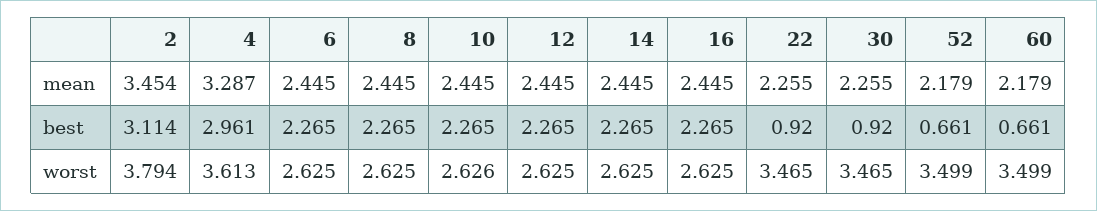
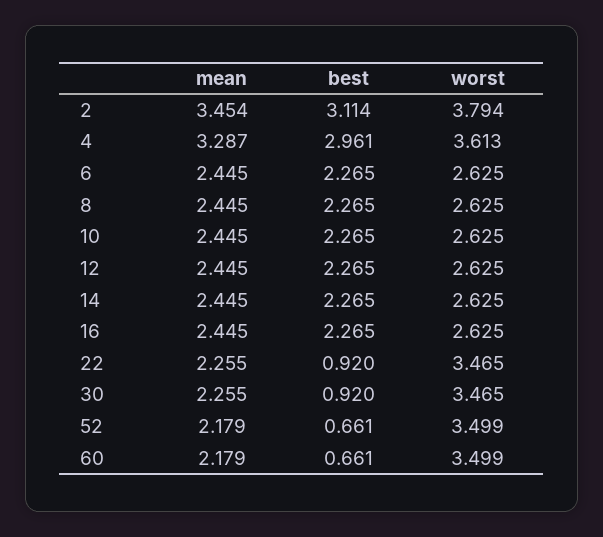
  {
    "2": {
      "mean": 3.454,
      "best": 3.114,
      "worst": 3.794
    },
    "4": {
      "mean": 3.287,
      "best": 2.961,
      "worst": 3.613
    },
    "6": {
      "mean": 2.445,
      "best": 2.265,
      "worst": 2.625
    },
    "8": {
      "mean": 2.445,
      "best": 2.265,
      "worst": 2.625
    },
    "10": {
      "mean": 2.445,
      "best": 2.265,
-     "worst": 2.626
+     "worst": 2.625
    },
    "12": {
      "mean": 2.445,
      "best": 2.265,
      "worst": 2.625
    },
    "14": {
      "mean": 2.445,
      "best": 2.265,
      "worst": 2.625
    },
    "16": {
      "mean": 2.445,
      "best": 2.265,
      "worst": 2.625
    },
    "22": {
      "mean": 2.255,
      "best": 0.92,
      "worst": 3.465
    },
    "30": {
      "mean": 2.255,
      "best": 0.92,
      "worst": 3.465
    },
    "52": {
      "mean": 2.179,
      "best": 0.661,
      "worst": 3.499
    },
    "60": {
      "mean": 2.179,
      "best": 0.661,
      "worst": 3.499
    }
  }

